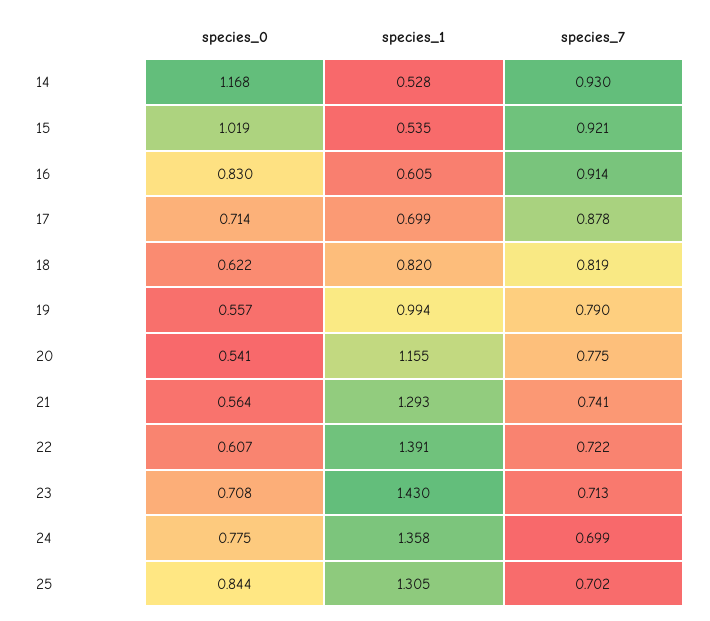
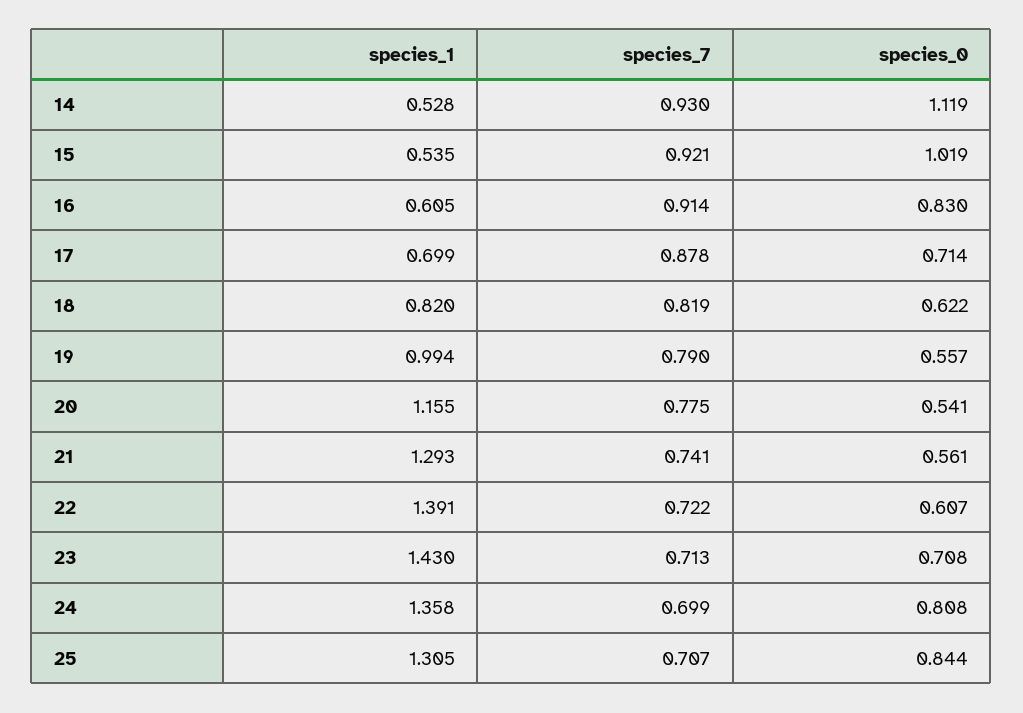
  {
    "species_0": {
-     "14": 1.168,
+     "14": 1.119,
      "15": 1.019,
      "16": 0.83,
      "17": 0.714,
      "18": 0.622,
      "19": 0.557,
      "20": 0.541,
-     "21": 0.564,
+     "21": 0.561,
      "22": 0.607,
      "23": 0.708,
-     "24": 0.775,
+     "24": 0.808,
      "25": 0.844
    },
    "species_1": {
      "14": 0.528,
      "15": 0.535,
      "16": 0.605,
      "17": 0.699,
      "18": 0.82,
      "19": 0.994,
      "20": 1.155,
      "21": 1.293,
      "22": 1.391,
      "23": 1.43,
      "24": 1.358,
      "25": 1.305
    },
    "species_7": {
      "14": 0.93,
      "15": 0.921,
      "16": 0.914,
      "17": 0.878,
      "18": 0.819,
      "19": 0.79,
      "20": 0.775,
      "21": 0.741,
      "22": 0.722,
      "23": 0.713,
      "24": 0.699,
-     "25": 0.702
+     "25": 0.707
    }
  }

